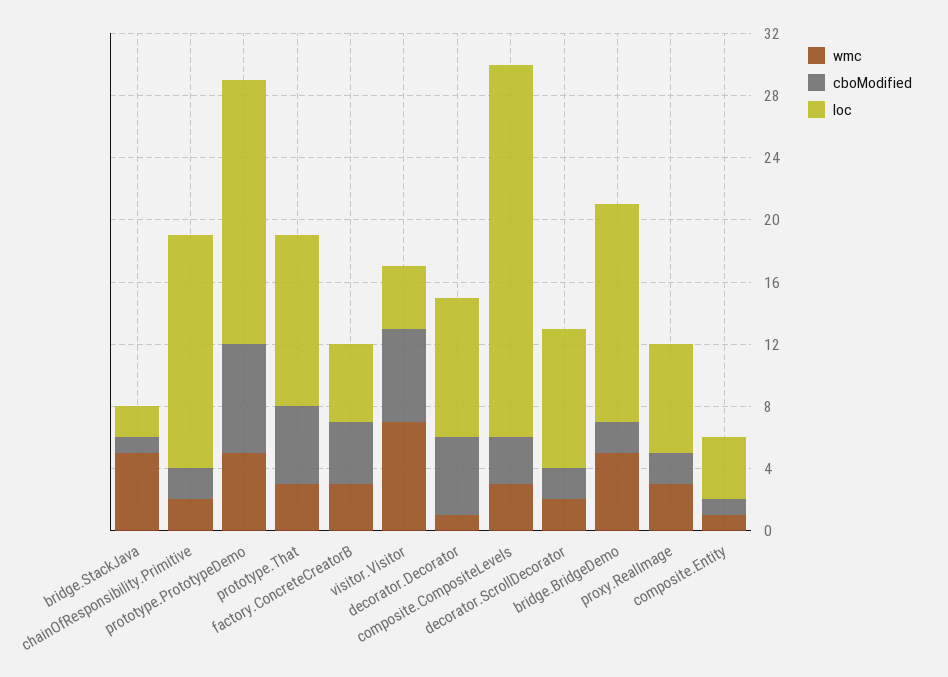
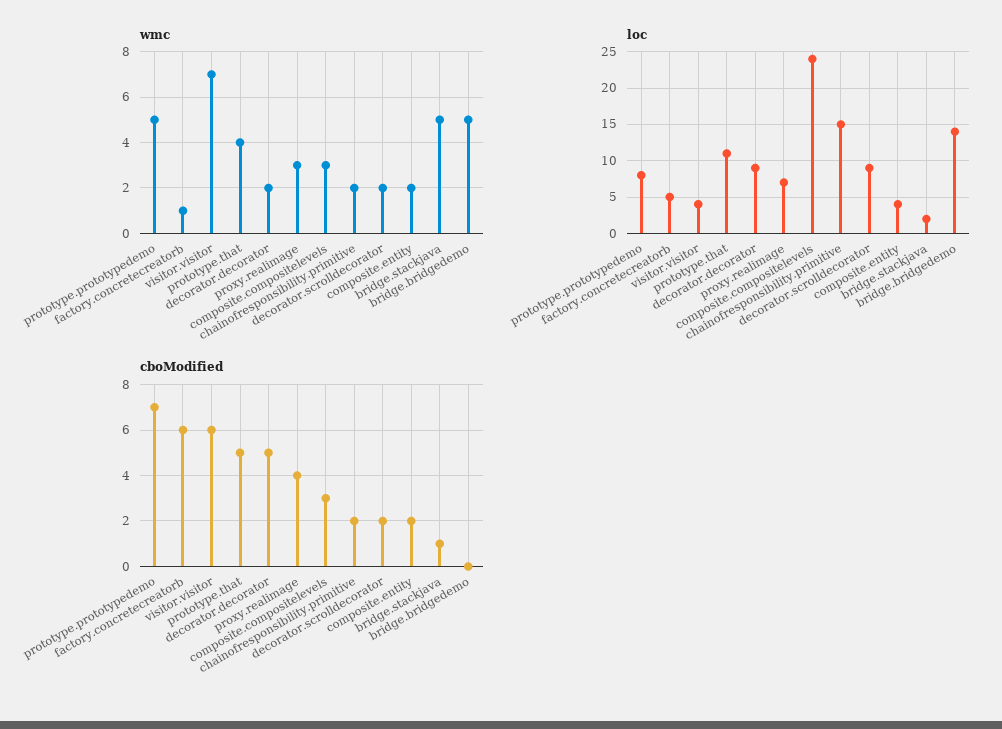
  {
    "wmc": {
      "bridge.StackJava": 5,
      "chainOfResponsibility.Primitive": 2,
      "prototype.PrototypeDemo": 5,
-     "prototype.That": 3,
+     "prototype.That": 4,
-     "factory.ConcreteCreatorB": 3,
+     "factory.ConcreteCreatorB": 1,
      "visitor.Visitor": 7,
-     "decorator.Decorator": 1,
+     "decorator.Decorator": 2,
      "composite.CompositeLevels": 3,
      "decorator.ScrollDecorator": 2,
      "bridge.BridgeDemo": 5,
      "proxy.RealImage": 3,
-     "composite.Entity": 1
+     "composite.Entity": 2
    },
    "cboModified": {
      "bridge.StackJava": 1,
      "chainOfResponsibility.Primitive": 2,
      "prototype.PrototypeDemo": 7,
      "prototype.That": 5,
-     "factory.ConcreteCreatorB": 4,
+     "factory.ConcreteCreatorB": 6,
      "visitor.Visitor": 6,
      "decorator.Decorator": 5,
      "composite.CompositeLevels": 3,
      "decorator.ScrollDecorator": 2,
-     "bridge.BridgeDemo": 2,
+     "bridge.BridgeDemo": 0,
-     "proxy.RealImage": 2,
+     "proxy.RealImage": 4,
-     "composite.Entity": 1
+     "composite.Entity": 2
    },
    "loc": {
      "bridge.StackJava": 2,
      "chainOfResponsibility.Primitive": 15,
-     "prototype.PrototypeDemo": 17,
+     "prototype.PrototypeDemo": 8,
      "prototype.That": 11,
      "factory.ConcreteCreatorB": 5,
      "visitor.Visitor": 4,
      "decorator.Decorator": 9,
      "composite.CompositeLevels": 24,
      "decorator.ScrollDecorator": 9,
      "bridge.BridgeDemo": 14,
      "proxy.RealImage": 7,
      "composite.Entity": 4
    }
  }

